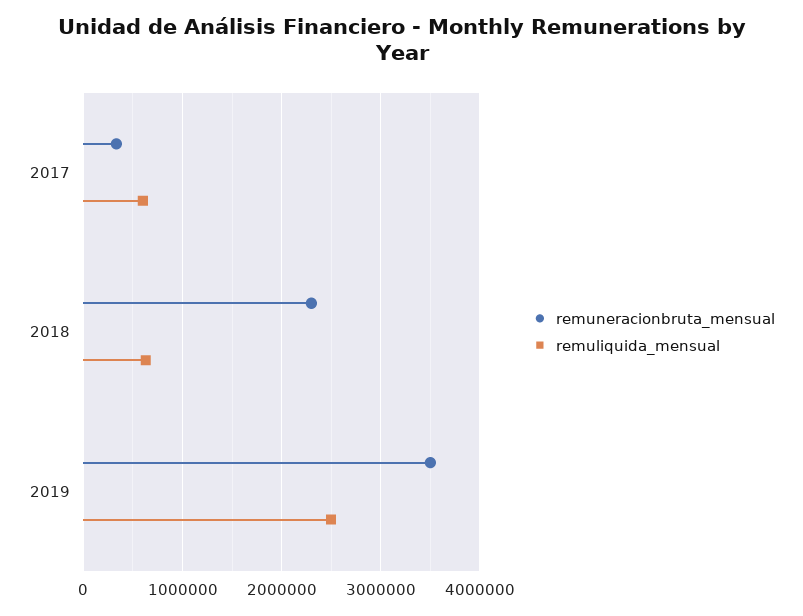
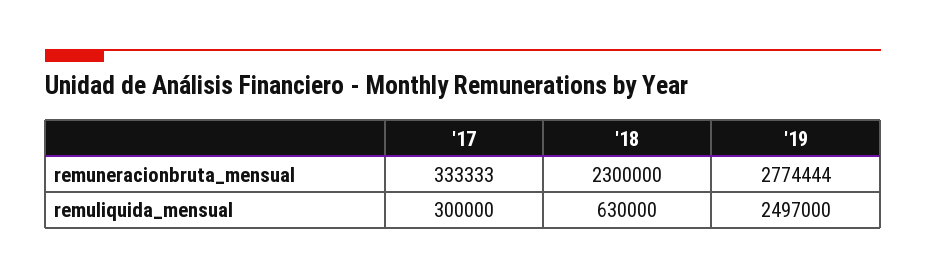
  {
    "remuneracionbruta_mensual": {
      "2017": 333333,
      "2018": 2300000,
-     "2019": 3500000
+     "2019": 2774444
    },
    "remuliquida_mensual": {
-     "2017": 600000,
+     "2017": 300000,
      "2018": 630000,
      "2019": 2497000
    }
  }

